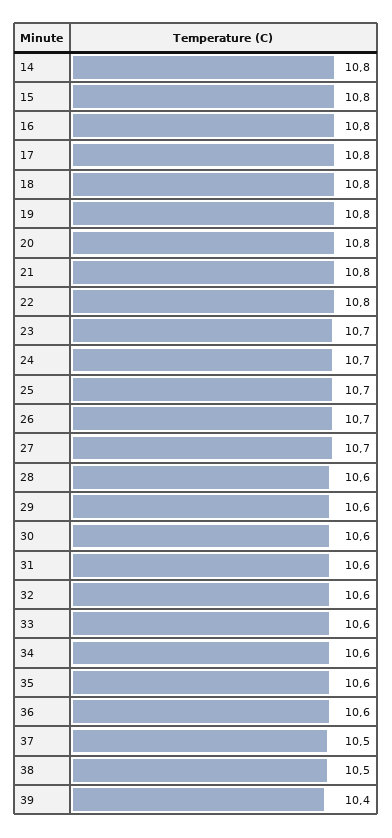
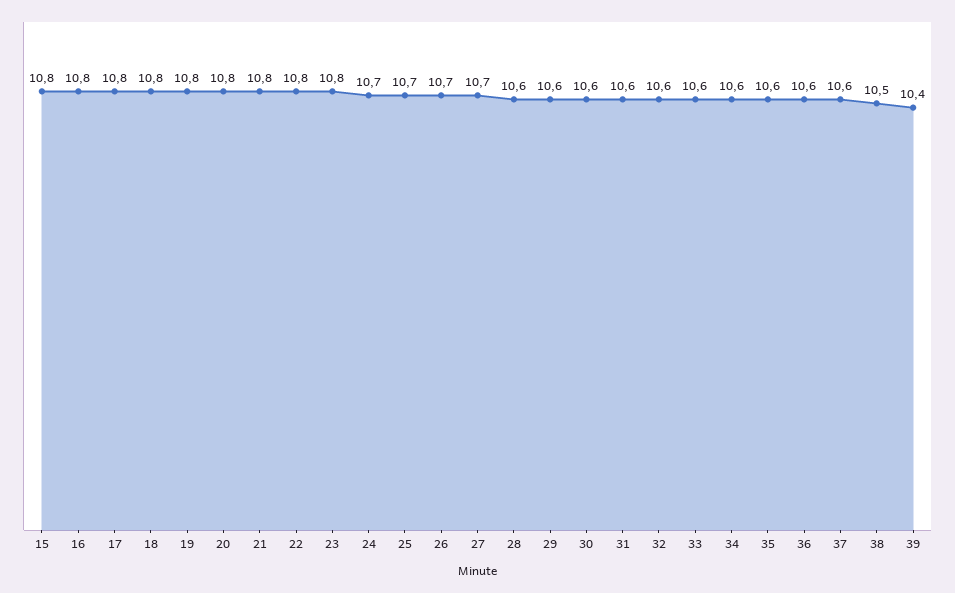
  {
-   "14": 10.8,
    "15": 10.8,
    "16": 10.8,
    "17": 10.8,
    "18": 10.8,
    "19": 10.8,
    "20": 10.8,
    "21": 10.8,
    "22": 10.8,
-   "23": 10.7,
+   "23": 10.8,
    "24": 10.7,
    "25": 10.7,
    "26": 10.7,
    "27": 10.7,
    "28": 10.6,
    "29": 10.6,
    "30": 10.6,
    "31": 10.6,
    "32": 10.6,
    "33": 10.6,
    "34": 10.6,
    "35": 10.6,
    "36": 10.6,
-   "37": 10.5,
+   "37": 10.6,
    "38": 10.5,
    "39": 10.4
  }

